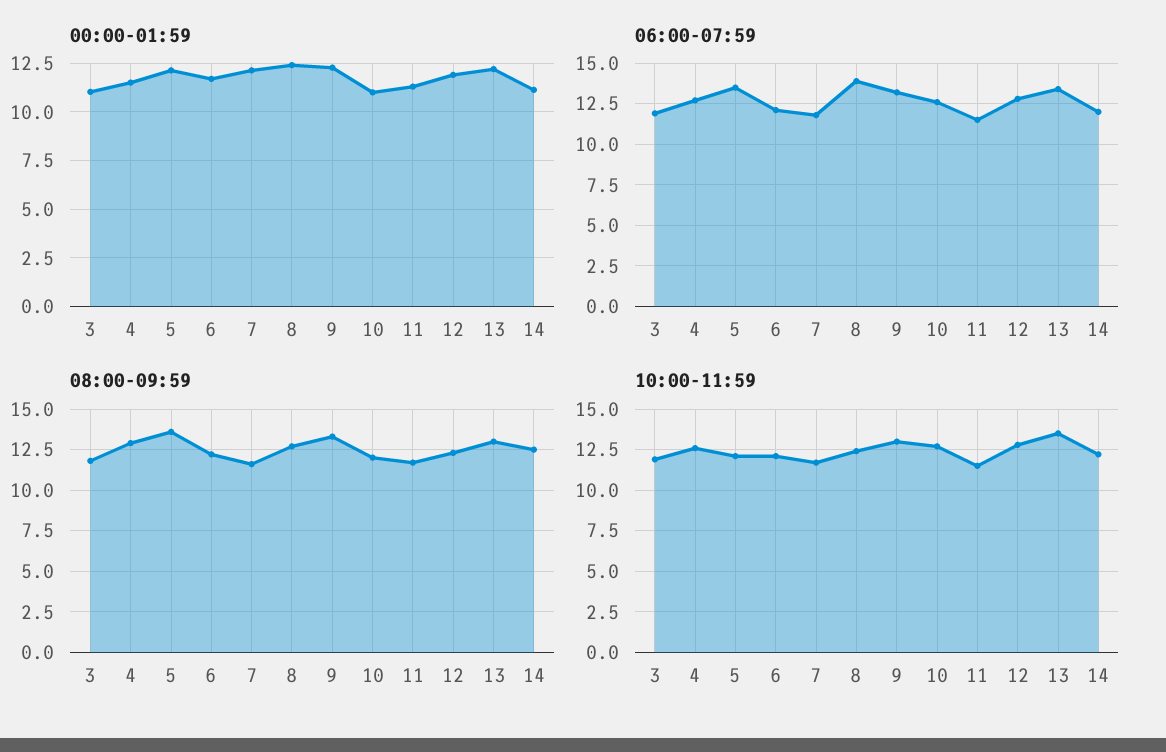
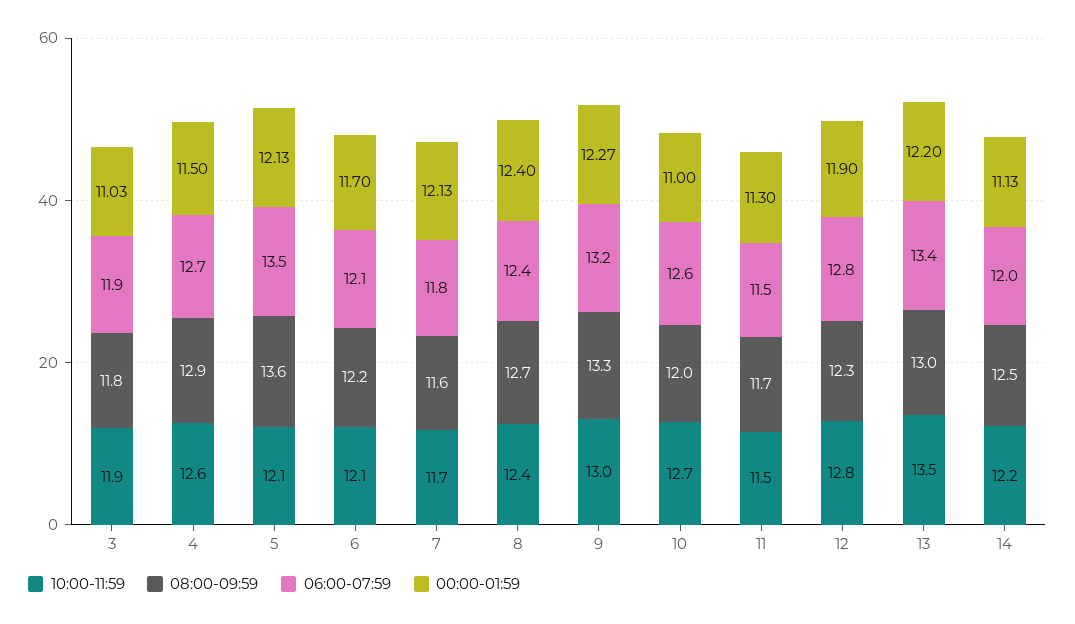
  {
    "00:00-01:59": {
      "3": 11.03,
      "4": 11.5,
      "5": 12.13,
      "6": 11.7,
      "7": 12.13,
      "8": 12.4,
      "9": 12.27,
      "10": 11,
      "11": 11.3,
      "12": 11.9,
      "13": 12.2,
      "14": 11.13
    },
    "06:00-07:59": {
      "3": 11.9,
      "4": 12.7,
      "5": 13.5,
      "6": 12.1,
      "7": 11.8,
-     "8": 14,
+     "8": 12.4,
      "9": 13.2,
      "10": 12.6,
      "11": 11.5,
      "12": 12.8,
      "13": 13.4,
      "14": 12
    },
    "08:00-09:59": {
      "3": 11.8,
      "4": 12.9,
      "5": 13.6,
      "6": 12.2,
      "7": 11.6,
      "8": 12.7,
      "9": 13.3,
      "10": 12,
      "11": 11.7,
      "12": 12.3,
      "13": 13,
      "14": 12.5
    },
    "10:00-11:59": {
      "3": 11.9,
      "4": 12.6,
      "5": 12.1,
      "6": 12.1,
      "7": 11.7,
      "8": 12.4,
      "9": 13,
      "10": 12.7,
      "11": 11.5,
      "12": 12.8,
      "13": 13.5,
      "14": 12.2
    }
  }

